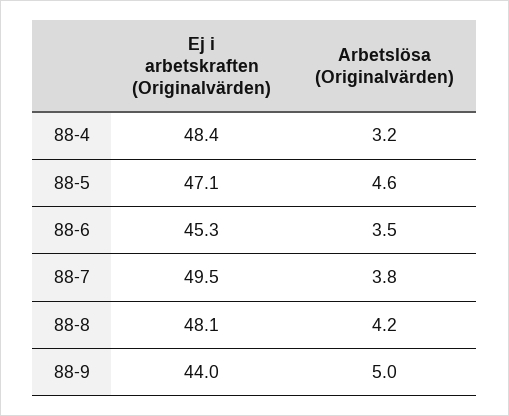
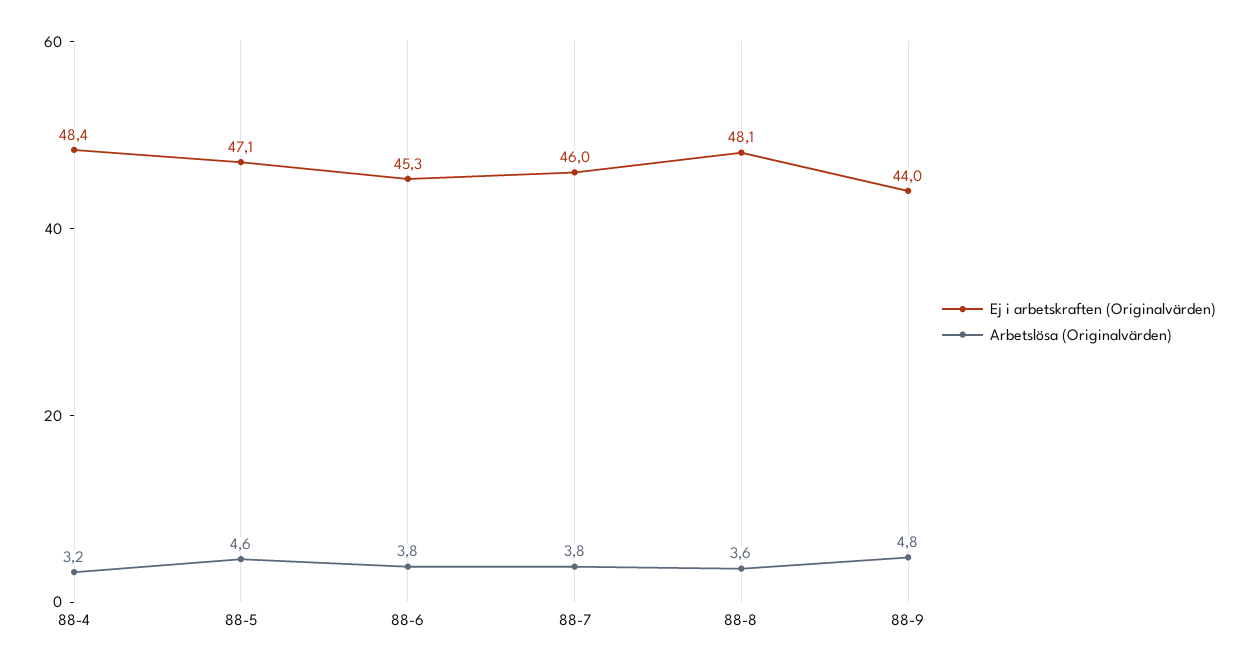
  {
    "Ej i arbetskraften (Originalvärden)": {
      "88-4": 48.4,
      "88-5": 47.1,
      "88-6": 45.3,
-     "88-7": 49.5,
+     "88-7": 46,
      "88-8": 48.1,
      "88-9": 44
    },
    "Arbetslösa (Originalvärden)": {
      "88-4": 3.2,
      "88-5": 4.6,
-     "88-6": 3.5,
+     "88-6": 3.8,
      "88-7": 3.8,
-     "88-8": 4.2,
+     "88-8": 3.6,
-     "88-9": 5
+     "88-9": 4.8
    }
  }

